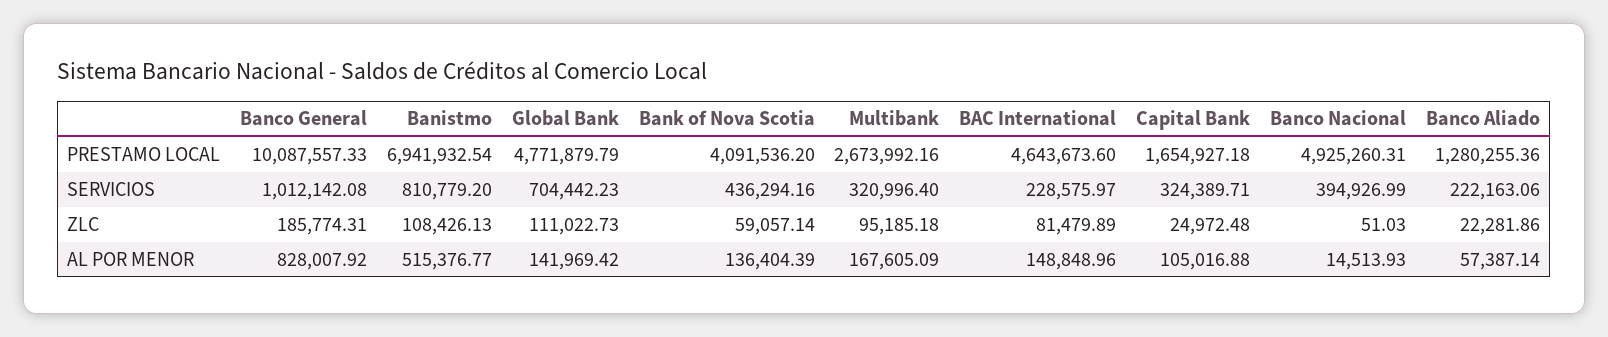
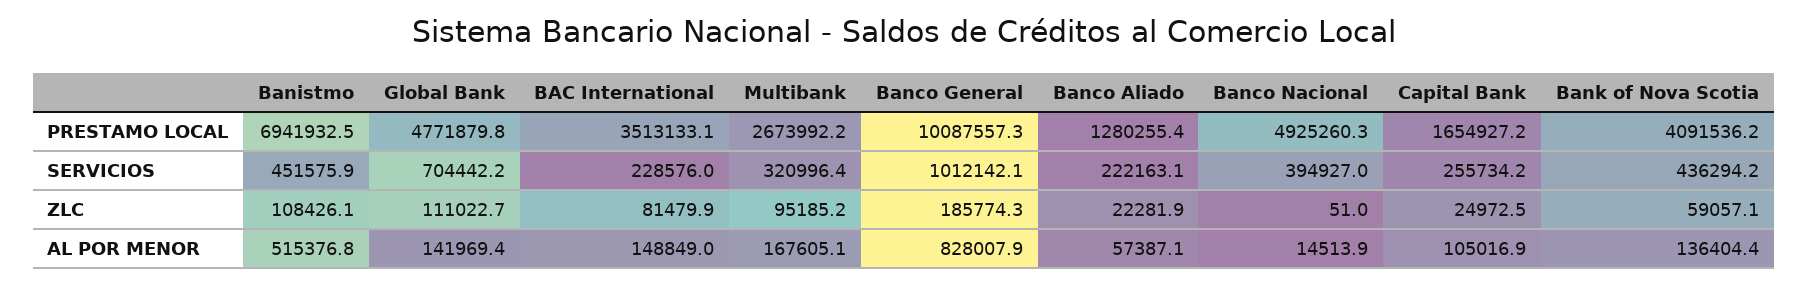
  {
    "Banco General": {
      "PRESTAMO LOCAL": 10087557.33,
      "SERVICIOS": 1012142.08,
      "ZLC": 185774.31,
      "AL POR MENOR": 828007.92
    },
    "Banistmo": {
      "PRESTAMO LOCAL": 6941932.54,
-     "SERVICIOS": 810779.2,
+     "SERVICIOS": 451575.9,
      "ZLC": 108426.13,
      "AL POR MENOR": 515376.77
    },
    "Global Bank": {
      "PRESTAMO LOCAL": 4771879.79,
      "SERVICIOS": 704442.23,
      "ZLC": 111022.73,
      "AL POR MENOR": 141969.42
    },
    "Bank of Nova Scotia": {
      "PRESTAMO LOCAL": 4091536.2,
      "SERVICIOS": 436294.16,
      "ZLC": 59057.14,
      "AL POR MENOR": 136404.39
    },
    "Multibank": {
      "PRESTAMO LOCAL": 2673992.16,
      "SERVICIOS": 320996.4,
      "ZLC": 95185.18,
      "AL POR MENOR": 167605.09
    },
    "BAC International": {
-     "PRESTAMO LOCAL": 4643673.6,
+     "PRESTAMO LOCAL": 3513133.1,
      "SERVICIOS": 228575.97,
      "ZLC": 81479.89,
      "AL POR MENOR": 148848.96
    },
    "Capital Bank": {
      "PRESTAMO LOCAL": 1654927.18,
-     "SERVICIOS": 324389.71,
+     "SERVICIOS": 255734.2,
      "ZLC": 24972.48,
      "AL POR MENOR": 105016.88
    },
    "Banco Nacional": {
      "PRESTAMO LOCAL": 4925260.31,
      "SERVICIOS": 394926.99,
      "ZLC": 51.03,
      "AL POR MENOR": 14513.93
    },
    "Banco Aliado": {
      "PRESTAMO LOCAL": 1280255.36,
      "SERVICIOS": 222163.06,
      "ZLC": 22281.86,
      "AL POR MENOR": 57387.14
    }
  }

